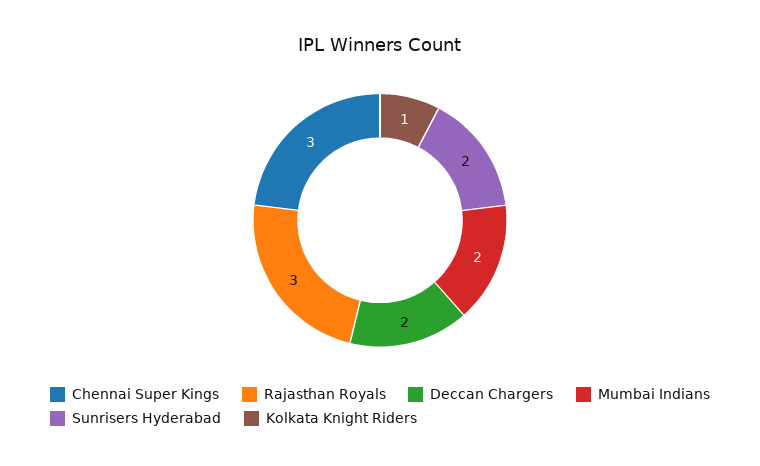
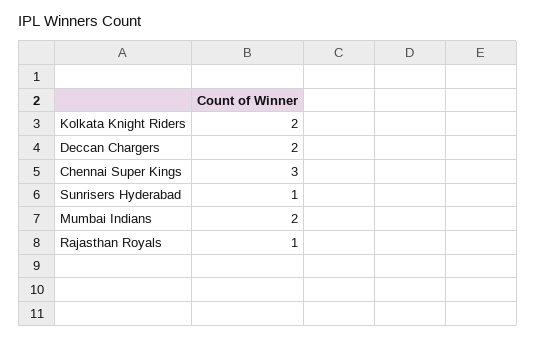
  {
    "Chennai Super Kings": 3,
-   "Rajasthan Royals": 3,
+   "Rajasthan Royals": 1,
    "Deccan Chargers": 2,
    "Mumbai Indians": 2,
-   "Sunrisers Hyderabad": 2,
+   "Sunrisers Hyderabad": 1,
-   "Kolkata Knight Riders": 1
+   "Kolkata Knight Riders": 2
  }

